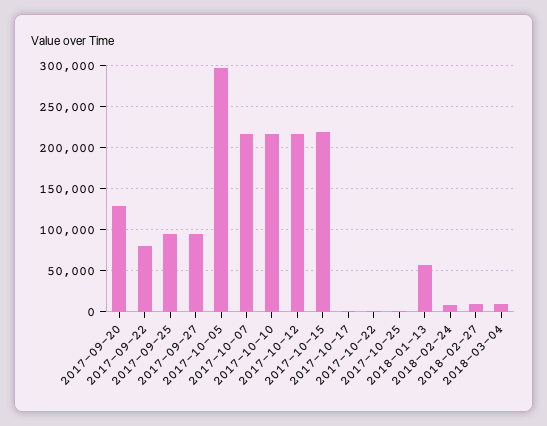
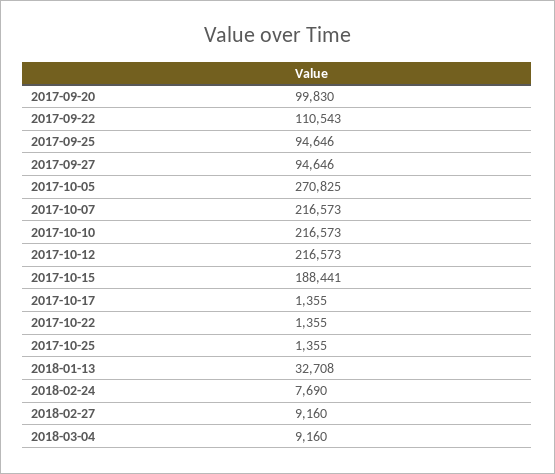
  {
-   "2017-09-20": 130000,
+   "2017-09-20": 99830,
-   "2017-09-22": 80000,
+   "2017-09-22": 110543,
    "2017-09-25": 94646,
    "2017-09-27": 94646,
-   "2017-10-05": 300000,
+   "2017-10-05": 270825,
    "2017-10-07": 216573,
    "2017-10-10": 216573,
    "2017-10-12": 216573,
-   "2017-10-15": 220000,
+   "2017-10-15": 188441,
    "2017-10-17": 1355,
    "2017-10-22": 1355,
    "2017-10-25": 1355,
-   "2018-01-13": 60000,
+   "2018-01-13": 32708,
    "2018-02-24": 7690,
    "2018-02-27": 9160,
    "2018-03-04": 9160
  }

